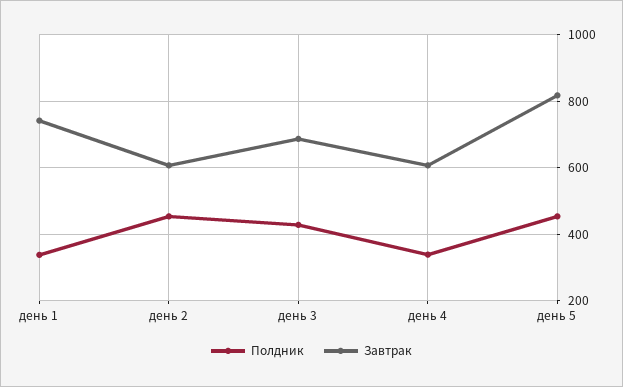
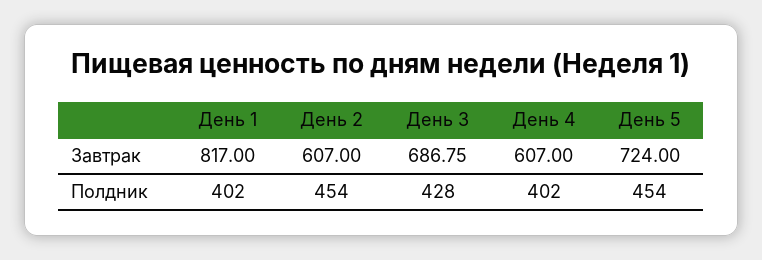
  {
    "Полдник": {
-     "день 1": 340,
+     "день 1": 402,
      "день 2": 454,
      "день 3": 428,
-     "день 4": 340,
+     "день 4": 402,
      "день 5": 454
    },
    "Завтрак": {
-     "день 1": 740,
+     "день 1": 817,
      "день 2": 607,
      "день 3": 686.75,
      "день 4": 607,
-     "день 5": 820
+     "день 5": 724
    }
  }

